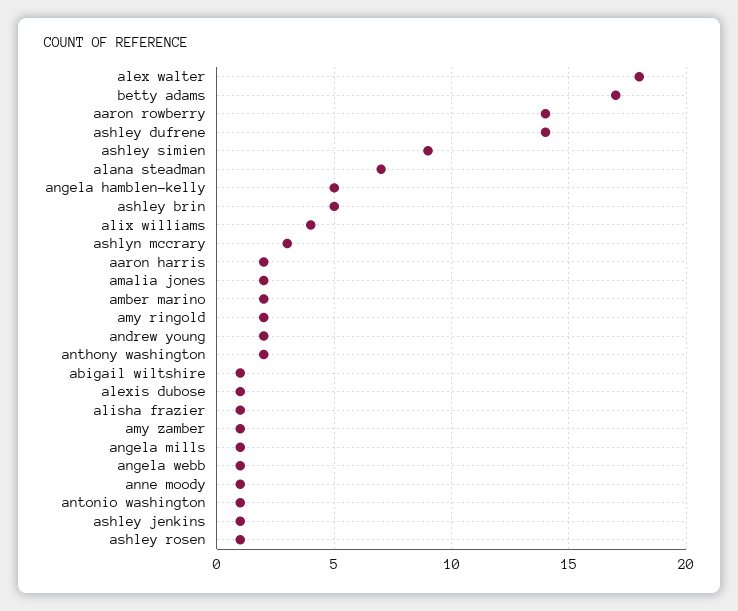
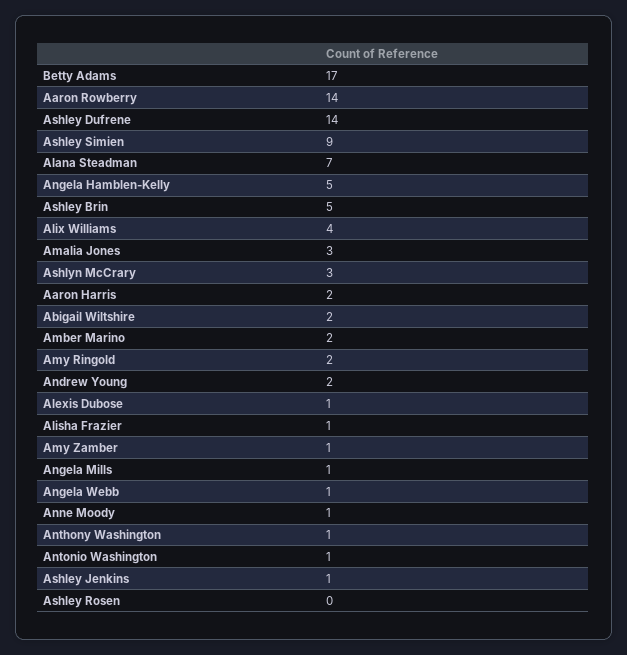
  {
-   "alex walter": 18,
    "betty adams": 17,
    "aaron rowberry": 14,
    "ashley dufrene": 14,
    "ashley simien": 9,
    "alana steadman": 7,
    "angela hamblen-kelly": 5,
    "ashley brin": 5,
    "alix williams": 4,
    "ashlyn mccrary": 3,
    "aaron harris": 2,
-   "amalia jones": 2,
+   "amalia jones": 3,
    "amber marino": 2,
    "amy ringold": 2,
    "andrew young": 2,
-   "anthony washington": 2,
+   "anthony washington": 1,
-   "abigail wiltshire": 1,
+   "abigail wiltshire": 2,
    "alexis dubose": 1,
    "alisha frazier": 1,
    "amy zamber": 1,
    "angela mills": 1,
    "angela webb": 1,
    "anne moody": 1,
    "antonio washington": 1,
    "ashley jenkins": 1,
-   "ashley rosen": 1
+   "ashley rosen": 0
  }

